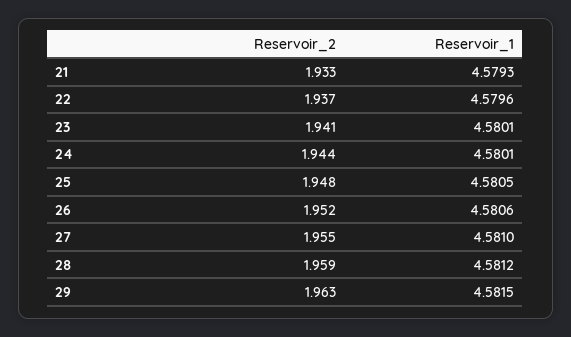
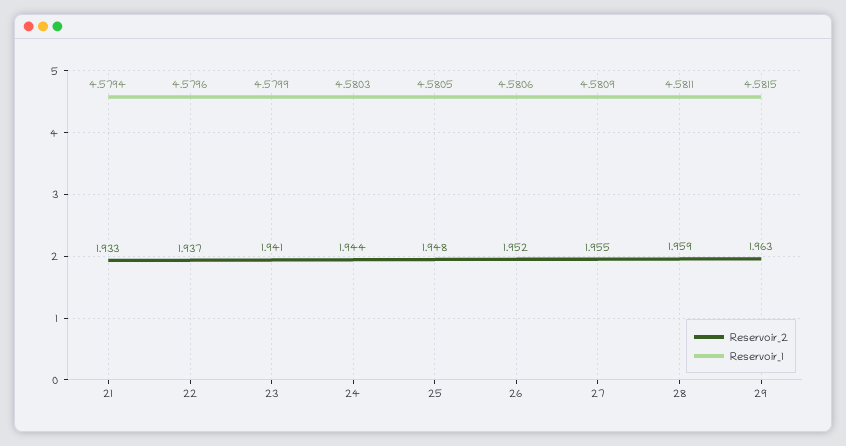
  {
    "Reservoir_2": {
      "21": 1.933,
      "22": 1.937,
      "23": 1.941,
      "24": 1.944,
      "25": 1.948,
      "26": 1.952,
      "27": 1.955,
      "28": 1.959,
      "29": 1.963
    },
    "Reservoir_1": {
-     "21": 4.5793,
+     "21": 4.5794,
      "22": 4.5796,
-     "23": 4.5801,
+     "23": 4.5799,
-     "24": 4.5801,
+     "24": 4.5803,
      "25": 4.5805,
      "26": 4.5806,
-     "27": 4.581,
+     "27": 4.5809,
-     "28": 4.5812,
+     "28": 4.5811,
      "29": 4.5815
    }
  }

